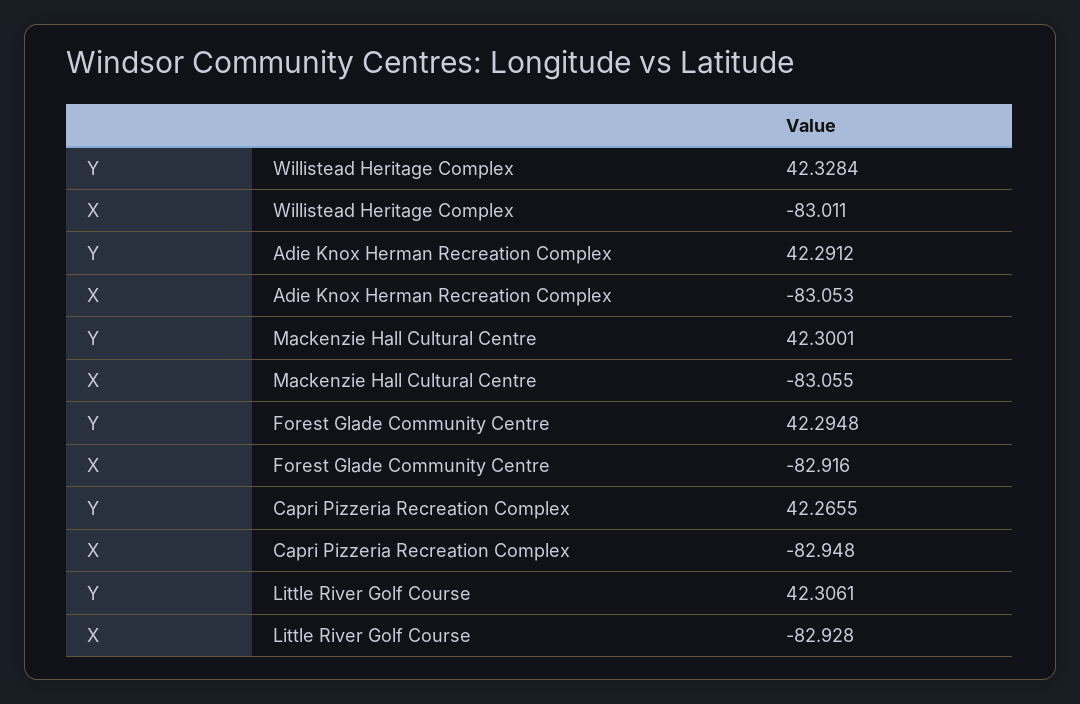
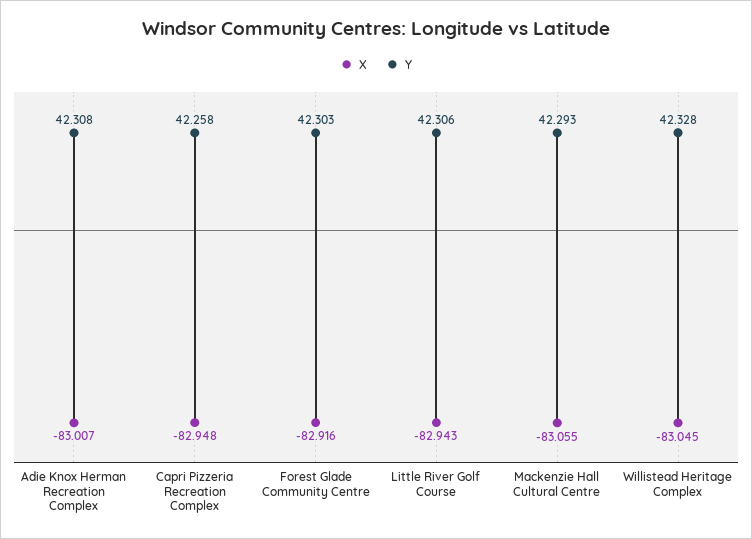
  {
    "Y": {
      "Willistead Heritage Complex": 42.3284,
-     "Adie Knox Herman Recreation Complex": 42.2912,
+     "Adie Knox Herman Recreation Complex": 42.308,
-     "Mackenzie Hall Cultural Centre": 42.3001,
+     "Mackenzie Hall Cultural Centre": 42.293,
-     "Forest Glade Community Centre": 42.2948,
+     "Forest Glade Community Centre": 42.303,
-     "Capri Pizzeria Recreation Complex": 42.2655,
+     "Capri Pizzeria Recreation Complex": 42.258,
      "Little River Golf Course": 42.3061
    },
    "X": {
-     "Willistead Heritage Complex": -83.011,
+     "Willistead Heritage Complex": -83.045,
-     "Adie Knox Herman Recreation Complex": -83.053,
+     "Adie Knox Herman Recreation Complex": -83.007,
      "Mackenzie Hall Cultural Centre": -83.055,
      "Forest Glade Community Centre": -82.916,
      "Capri Pizzeria Recreation Complex": -82.948,
-     "Little River Golf Course": -82.928
+     "Little River Golf Course": -82.943
    }
  }

